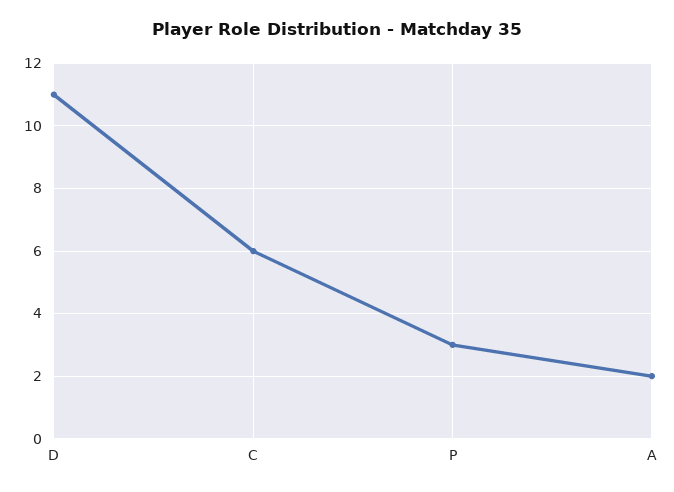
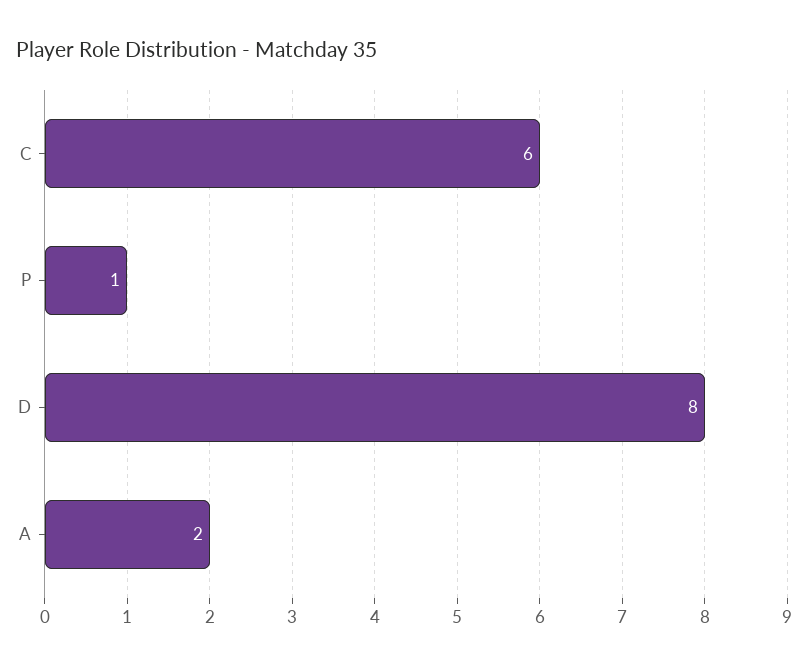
  {
-   "D": 11,
+   "D": 8,
    "C": 6,
-   "P": 3,
+   "P": 1,
    "A": 2
  }

